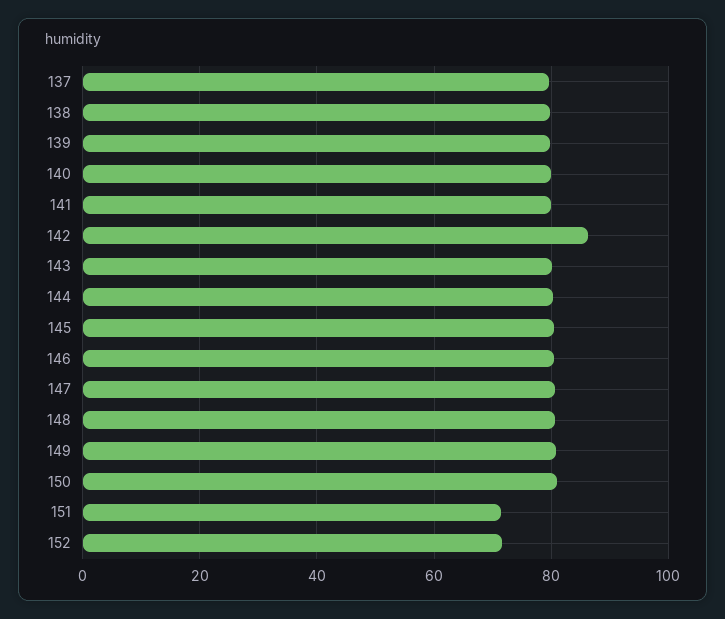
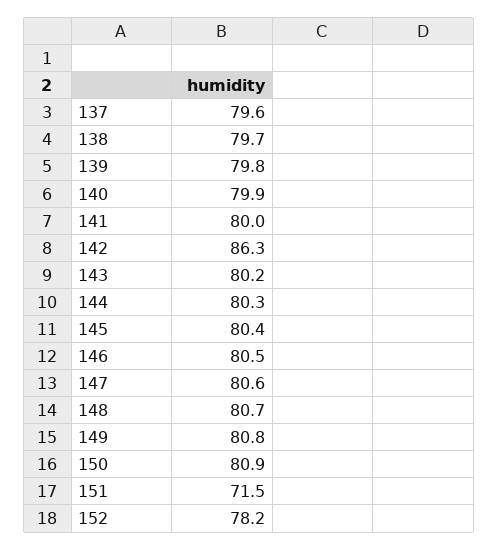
  {
    "137": 79.6,
    "138": 79.7,
    "139": 79.8,
    "140": 79.9,
    "141": 80,
    "142": 86.3,
    "143": 80.2,
    "144": 80.3,
    "145": 80.4,
    "146": 80.5,
    "147": 80.6,
    "148": 80.7,
    "149": 80.8,
    "150": 80.9,
    "151": 71.5,
-   "152": 72
+   "152": 78.2
  }

